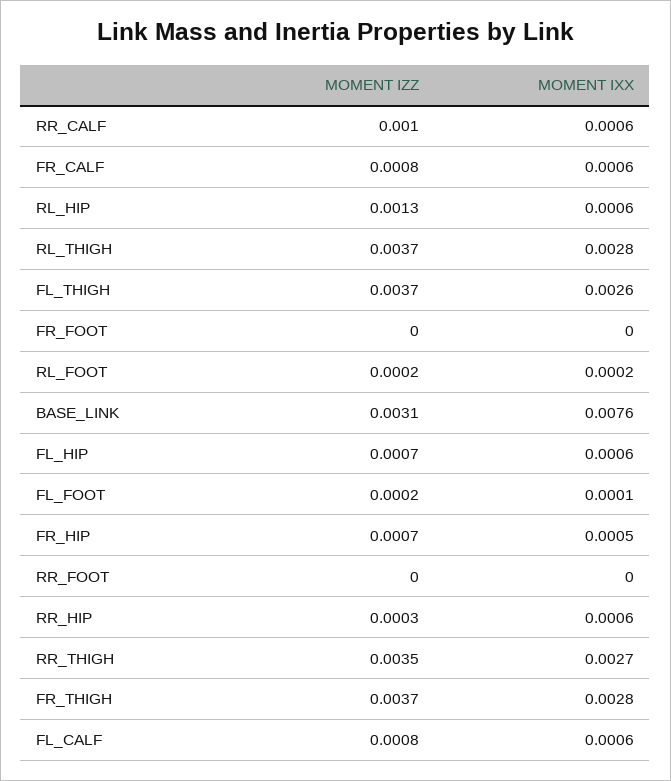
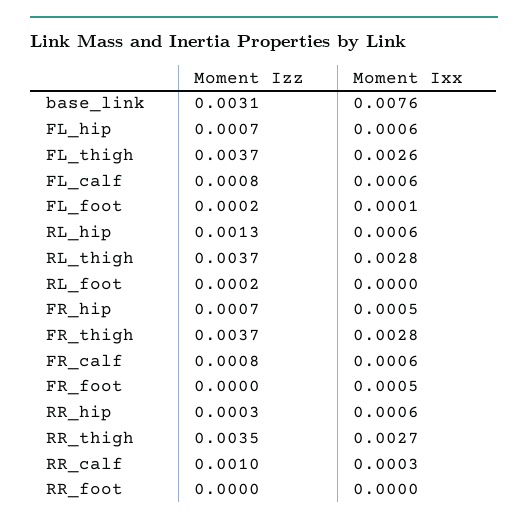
  {
    "MOMENT IZZ": {
      "RR_CALF": 0.001,
      "FR_CALF": 0.0008,
      "RL_HIP": 0.0013,
      "RL_THIGH": 0.0037,
      "FL_THIGH": 0.0037,
      "FR_FOOT": 0,
      "RL_FOOT": 0.0002,
      "BASE_LINK": 0.0031,
      "FL_HIP": 0.0007,
      "FL_FOOT": 0.0002,
      "FR_HIP": 0.0007,
      "RR_FOOT": 0,
      "RR_HIP": 0.0003,
      "RR_THIGH": 0.0035,
      "FR_THIGH": 0.0037,
      "FL_CALF": 0.0008
    },
    "MOMENT IXX": {
-     "RR_CALF": 0.0006,
+     "RR_CALF": 0.0003,
      "FR_CALF": 0.0006,
      "RL_HIP": 0.0006,
      "RL_THIGH": 0.0028,
      "FL_THIGH": 0.0026,
-     "FR_FOOT": 0,
+     "FR_FOOT": 0.0005,
-     "RL_FOOT": 0.0002,
+     "RL_FOOT": 0,
      "BASE_LINK": 0.0076,
      "FL_HIP": 0.0006,
      "FL_FOOT": 0.0001,
      "FR_HIP": 0.0005,
      "RR_FOOT": 0,
      "RR_HIP": 0.0006,
      "RR_THIGH": 0.0027,
      "FR_THIGH": 0.0028,
      "FL_CALF": 0.0006
    }
  }

